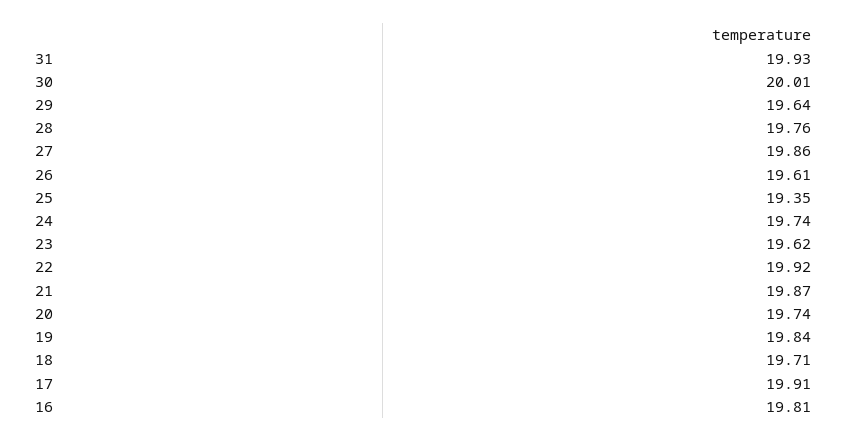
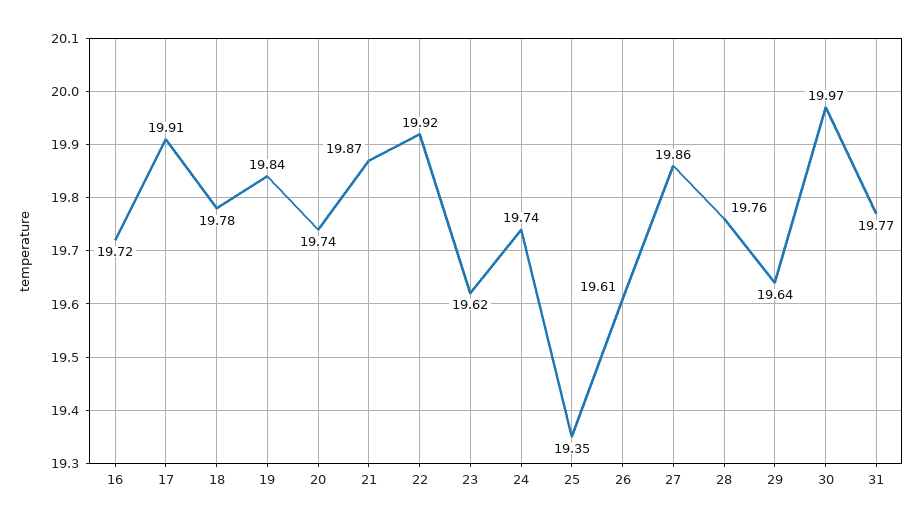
  {
-   "31": 19.93,
+   "31": 19.77,
-   "30": 20.01,
+   "30": 19.97,
    "29": 19.64,
    "28": 19.76,
    "27": 19.86,
    "26": 19.61,
    "25": 19.35,
    "24": 19.74,
    "23": 19.62,
    "22": 19.92,
    "21": 19.87,
    "20": 19.74,
    "19": 19.84,
-   "18": 19.71,
+   "18": 19.78,
    "17": 19.91,
-   "16": 19.81
+   "16": 19.72
  }

